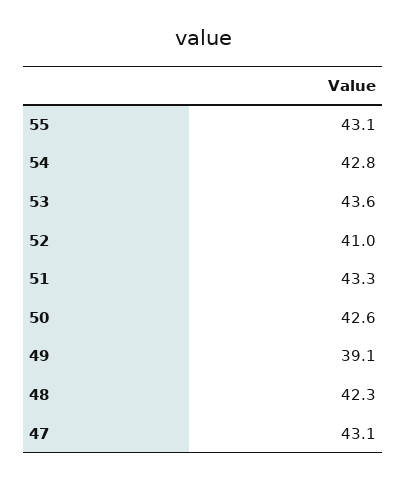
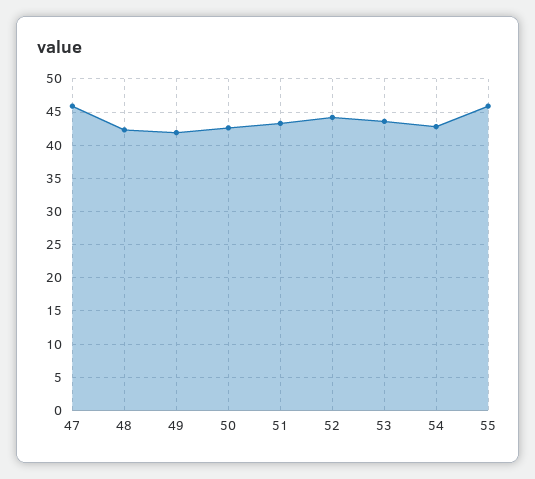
  {
-   "55": 43.1,
+   "55": 46,
    "54": 42.8,
    "53": 43.6,
-   "52": 41,
+   "52": 44,
    "51": 43.3,
    "50": 42.6,
-   "49": 39.1,
+   "49": 42,
    "48": 42.3,
-   "47": 43.1
+   "47": 46
  }

